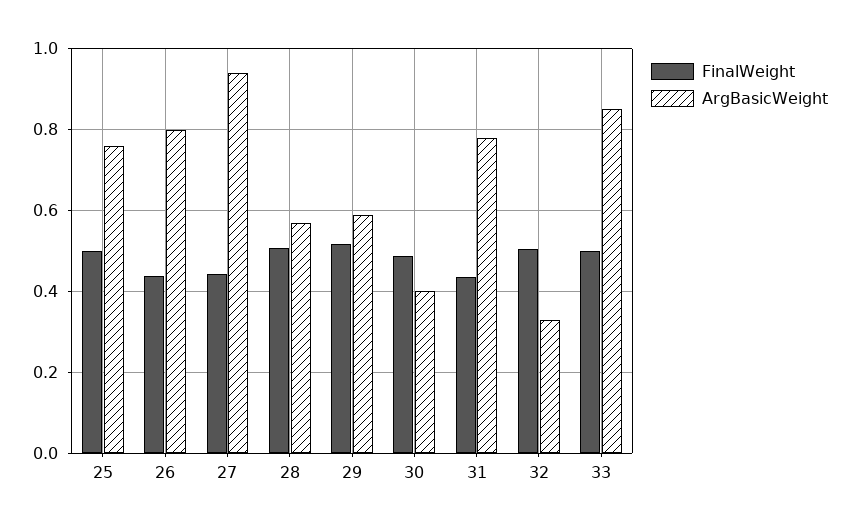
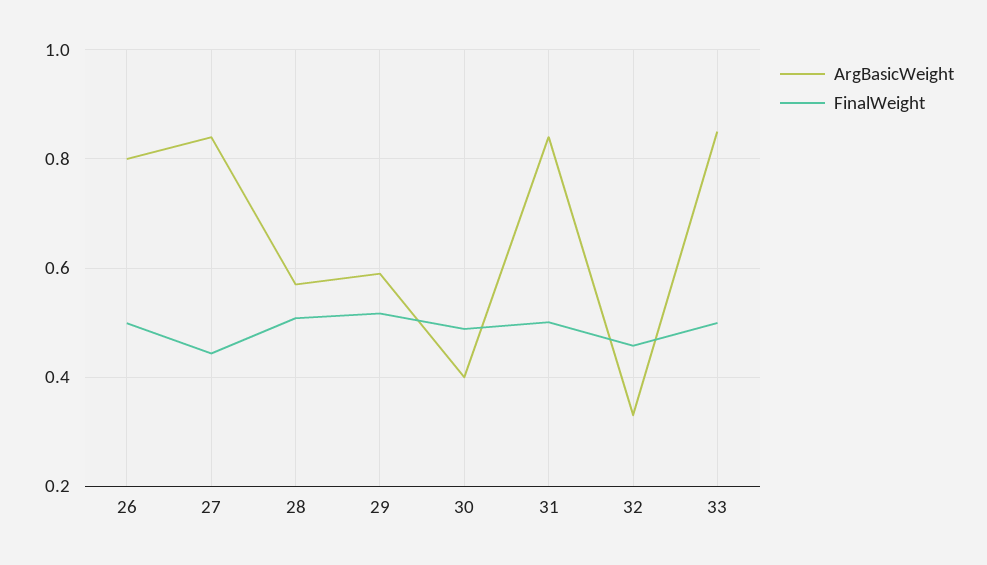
  {
    "FinalWeight": {
-     "25": 0.5,
-     "26": 0.44,
+     "26": 0.5,
      "27": 0.44,
      "28": 0.5,
      "29": 0.52,
      "30": 0.48,
-     "31": 0.44,
+     "31": 0.5,
-     "32": 0.5,
+     "32": 0.46,
      "33": 0.5
    },
    "ArgBasicWeight": {
-     "25": 0.76,
      "26": 0.8,
-     "27": 0.94,
+     "27": 0.84,
      "28": 0.58,
      "29": 0.6,
      "30": 0.4,
-     "31": 0.78,
+     "31": 0.84,
      "32": 0.34,
      "33": 0.86
    }
  }

